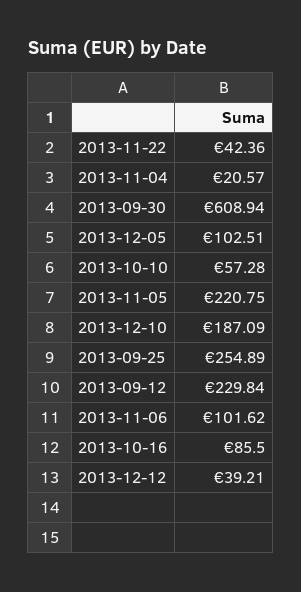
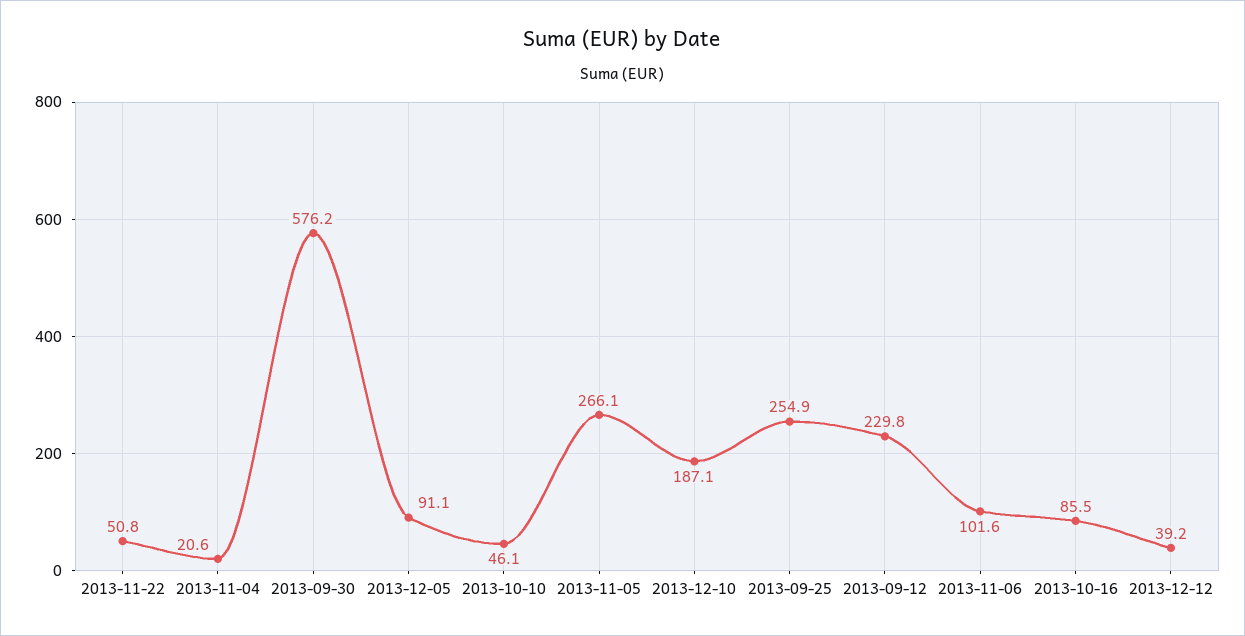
  {
-   "2013-11-22": 42.36,
+   "2013-11-22": 50.8,
    "2013-11-04": 20.57,
-   "2013-09-30": 608.94,
+   "2013-09-30": 576.2,
-   "2013-12-05": 102.51,
+   "2013-12-05": 91.1,
-   "2013-10-10": 57.28,
+   "2013-10-10": 46.1,
-   "2013-11-05": 220.75,
+   "2013-11-05": 266.1,
    "2013-12-10": 187.09,
    "2013-09-25": 254.89,
    "2013-09-12": 229.84,
    "2013-11-06": 101.62,
    "2013-10-16": 85.5,
    "2013-12-12": 39.21
  }

